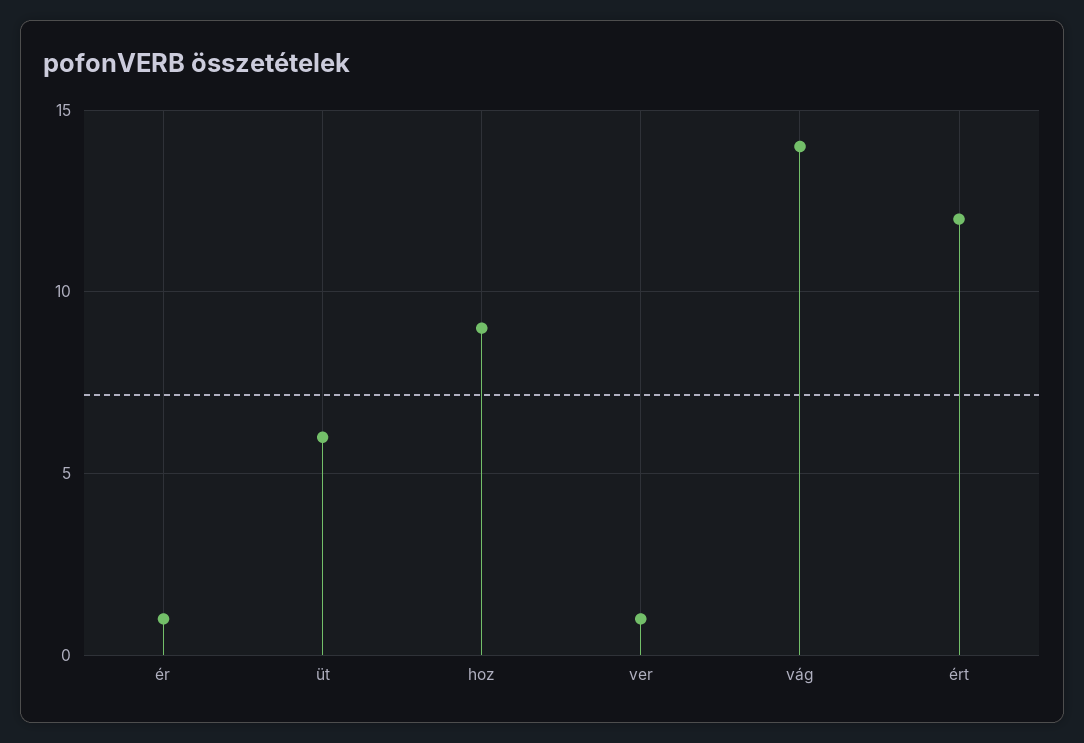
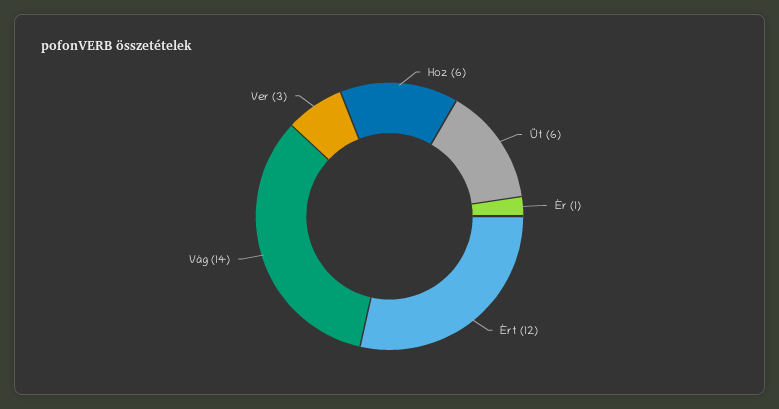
  {
    "ér": 1,
    "üt": 6,
-   "hoz": 9,
+   "hoz": 6,
-   "ver": 1,
+   "ver": 3,
    "vág": 14,
    "ért": 12
  }

